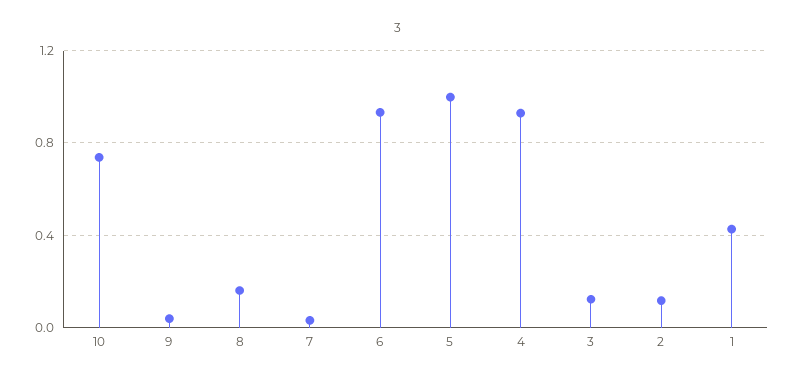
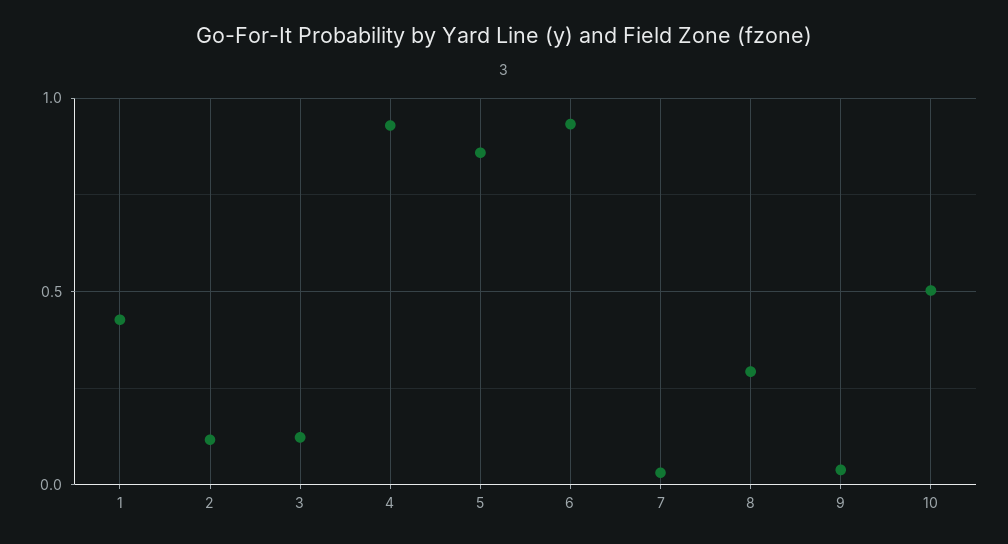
  {
-   "10": 0.75,
+   "10": 0.5,
    "9": 0.05,
-   "8": 0.15,
+   "8": 0.3,
    "7": 0.05,
    "6": 0.95,
-   "5": 1,
+   "5": 0.85,
    "4": 0.95,
    "3": 0.1,
    "2": 0.1,
    "1": 0.45
  }

